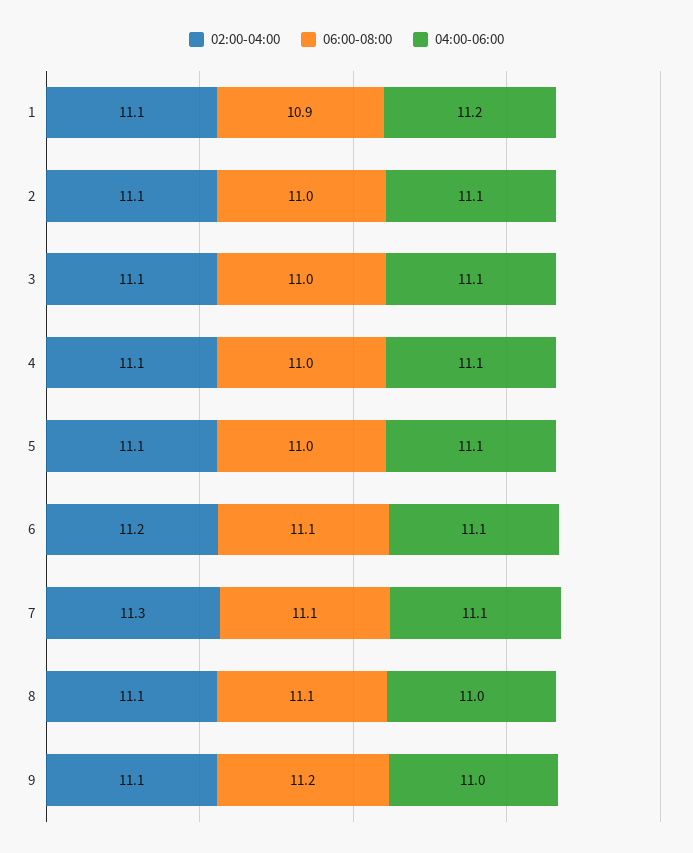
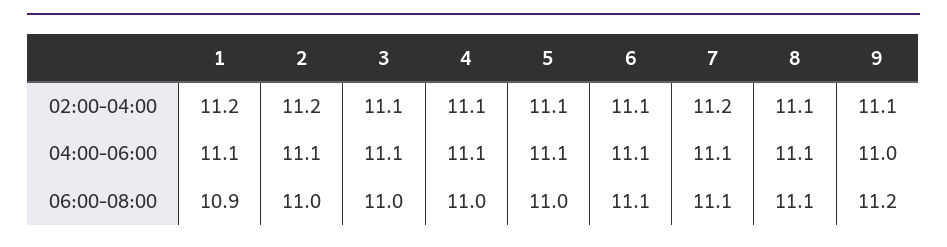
  {
    "02:00-04:00": {
-     "1": 11.1,
+     "1": 11.2,
-     "2": 11.1,
+     "2": 11.2,
      "3": 11.1,
      "4": 11.1,
      "5": 11.1,
-     "6": 11.2,
+     "6": 11.1,
-     "7": 11.3,
+     "7": 11.2,
      "8": 11.1,
      "9": 11.1
    },
    "06:00-08:00": {
      "1": 10.9,
      "2": 11,
      "3": 11,
      "4": 11,
      "5": 11,
      "6": 11.1,
      "7": 11.1,
      "8": 11.1,
      "9": 11.2
    },
    "04:00-06:00": {
-     "1": 11.2,
+     "1": 11.1,
      "2": 11.1,
      "3": 11.1,
      "4": 11.1,
      "5": 11.1,
      "6": 11.1,
      "7": 11.1,
-     "8": 11,
+     "8": 11.1,
      "9": 11
    }
  }

